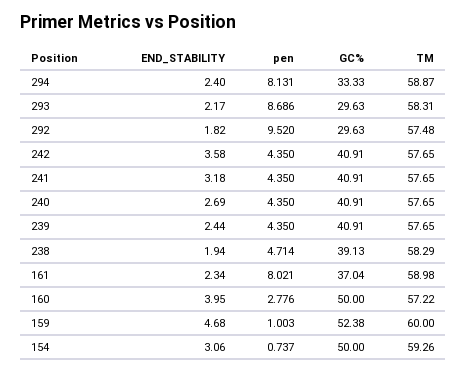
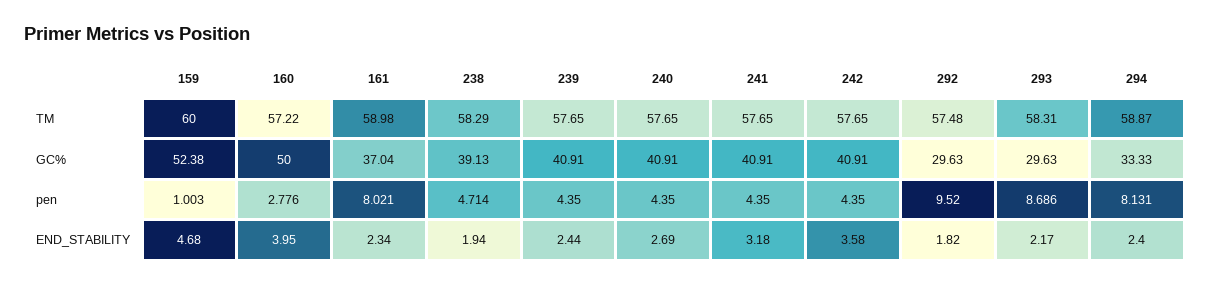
  {
    "END_STABILITY": {
      "294": 2.4,
      "293": 2.17,
      "292": 1.82,
      "242": 3.58,
      "241": 3.18,
      "240": 2.69,
      "239": 2.44,
      "238": 1.94,
      "161": 2.34,
      "160": 3.95,
-     "159": 4.68,
+     "159": 4.68
-     "154": 3.06
    },
    "pen": {
      "294": 8.131,
      "293": 8.686,
      "292": 9.52,
      "242": 4.35,
      "241": 4.35,
      "240": 4.35,
      "239": 4.35,
      "238": 4.714,
      "161": 8.021,
      "160": 2.776,
-     "159": 1.003,
+     "159": 1.003
-     "154": 0.737
    },
    "GC%": {
      "294": 33.33,
      "293": 29.63,
      "292": 29.63,
      "242": 40.91,
      "241": 40.91,
      "240": 40.91,
      "239": 40.91,
      "238": 39.13,
      "161": 37.04,
      "160": 50,
-     "159": 52.38,
+     "159": 52.38
-     "154": 50
    },
    "TM": {
      "294": 58.87,
      "293": 58.31,
      "292": 57.48,
      "242": 57.65,
      "241": 57.65,
      "240": 57.65,
      "239": 57.65,
      "238": 58.29,
      "161": 58.98,
      "160": 57.22,
-     "159": 60,
+     "159": 60
-     "154": 59.26
    }
  }

